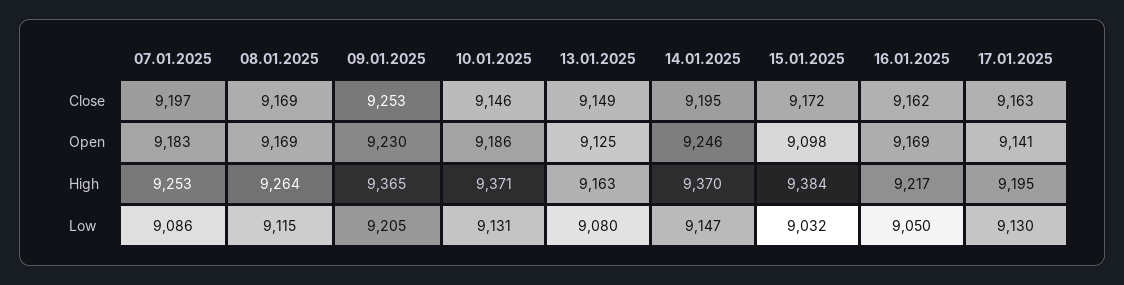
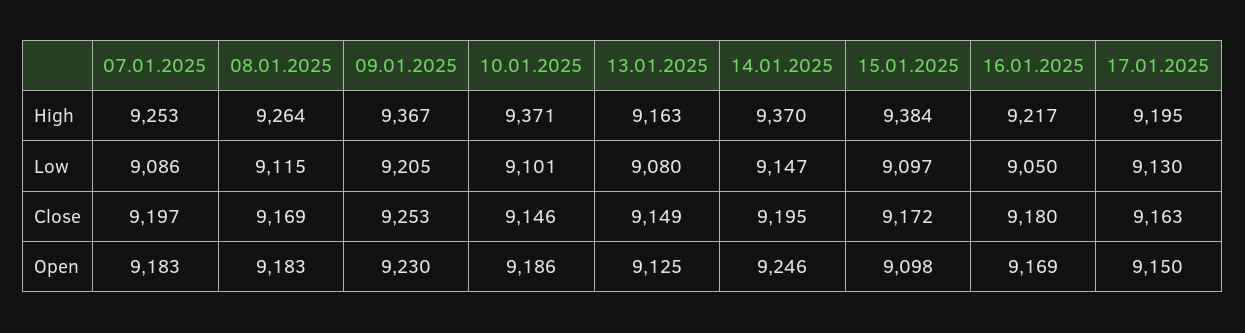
  {
    "07.01.2025": {
      "Close": 9197,
      "Open": 9183,
      "High": 9253,
      "Low": 9086
    },
    "08.01.2025": {
      "Close": 9169,
-     "Open": 9169,
+     "Open": 9183,
      "High": 9264,
      "Low": 9115
    },
    "09.01.2025": {
      "Close": 9253,
      "Open": 9230,
-     "High": 9365,
+     "High": 9367,
      "Low": 9205
    },
    "10.01.2025": {
      "Close": 9146,
      "Open": 9186,
      "High": 9371,
-     "Low": 9131
+     "Low": 9101
    },
    "13.01.2025": {
      "Close": 9149,
      "Open": 9125,
      "High": 9163,
      "Low": 9080
    },
    "14.01.2025": {
      "Close": 9195,
      "Open": 9246,
      "High": 9370,
      "Low": 9147
    },
    "15.01.2025": {
      "Close": 9172,
      "Open": 9098,
      "High": 9384,
-     "Low": 9032
+     "Low": 9097
    },
    "16.01.2025": {
-     "Close": 9162,
+     "Close": 9180,
      "Open": 9169,
      "High": 9217,
      "Low": 9050
    },
    "17.01.2025": {
      "Close": 9163,
-     "Open": 9141,
+     "Open": 9150,
      "High": 9195,
      "Low": 9130
    }
  }

